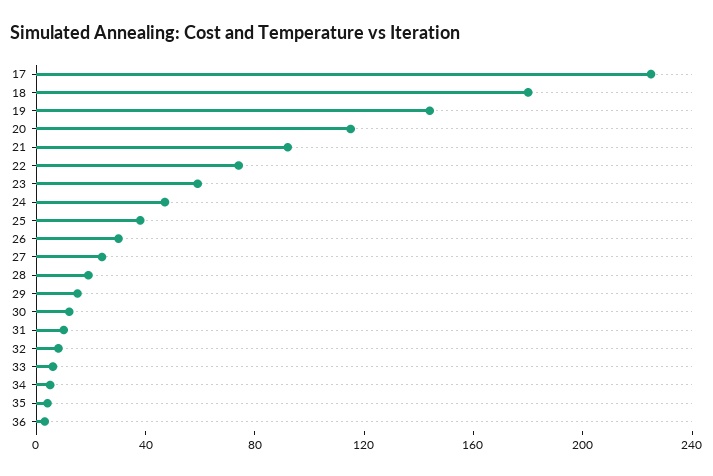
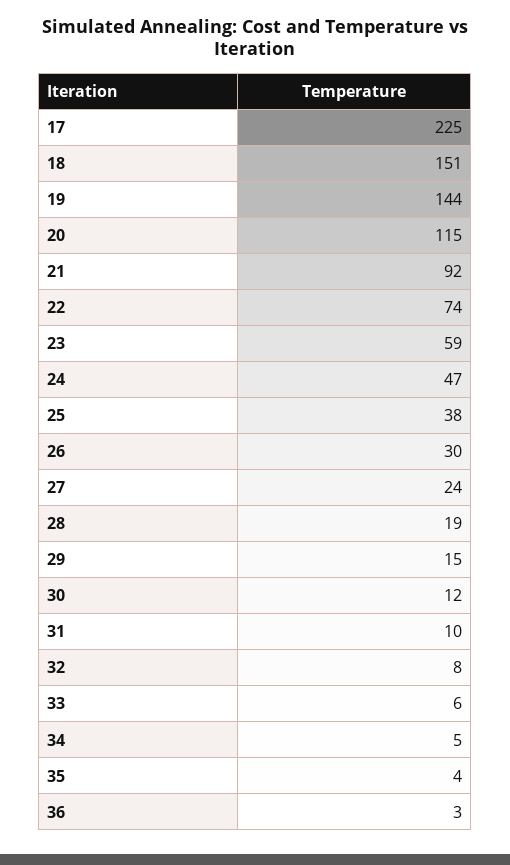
  {
    "17": 225,
-   "18": 180,
+   "18": 151,
    "19": 144,
    "20": 115,
    "21": 92,
    "22": 74,
    "23": 59,
    "24": 47,
    "25": 38,
    "26": 30,
    "27": 24,
    "28": 19,
    "29": 15,
    "30": 12,
    "31": 10,
    "32": 8,
    "33": 6,
    "34": 5,
    "35": 4,
    "36": 3
  }

